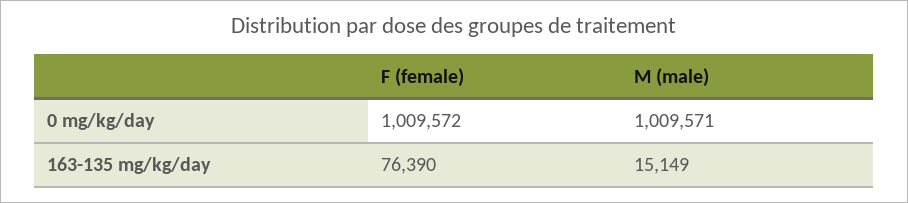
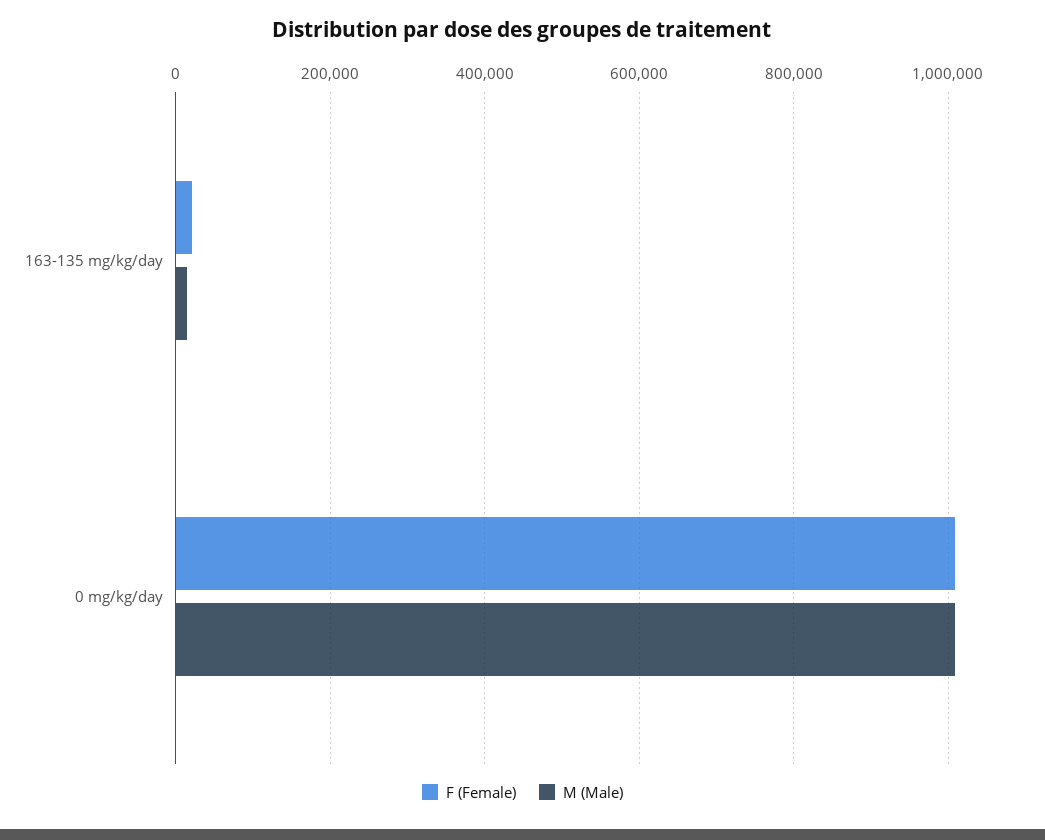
  {
    "F (female)": {
      "0 mg/kg/day": 1009572,
-     "163-135 mg/kg/day": 76390
+     "163-135 mg/kg/day": 20000
    },
    "M (male)": {
      "0 mg/kg/day": 1009571,
      "163-135 mg/kg/day": 15149
    }
  }

